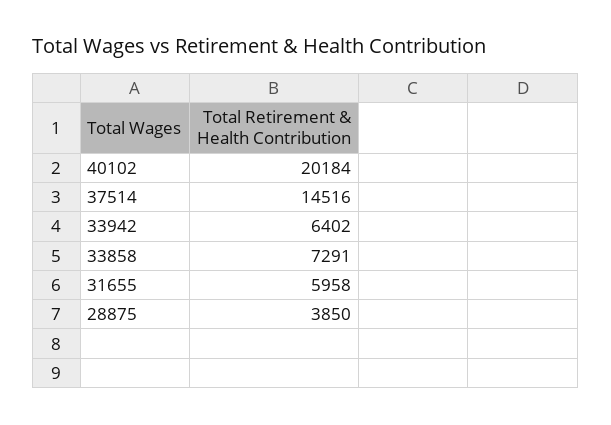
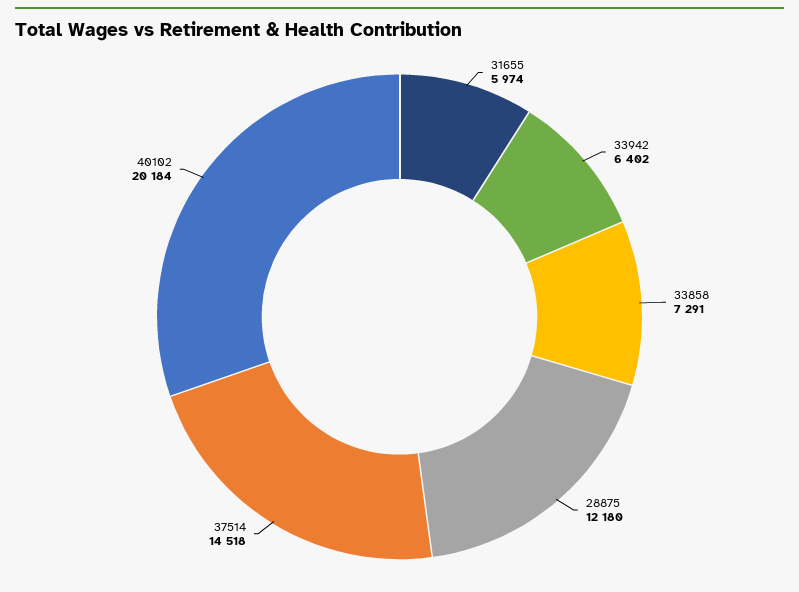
  {
    "40102": 20184,
-   "37514": 14516,
+   "37514": 14518,
    "33942": 6402,
    "33858": 7291,
-   "31655": 5958,
+   "31655": 5974,
-   "28875": 3850
+   "28875": 12180
  }

